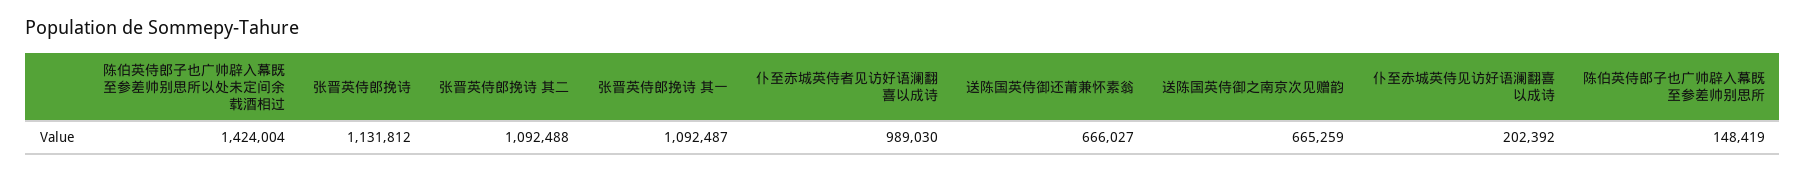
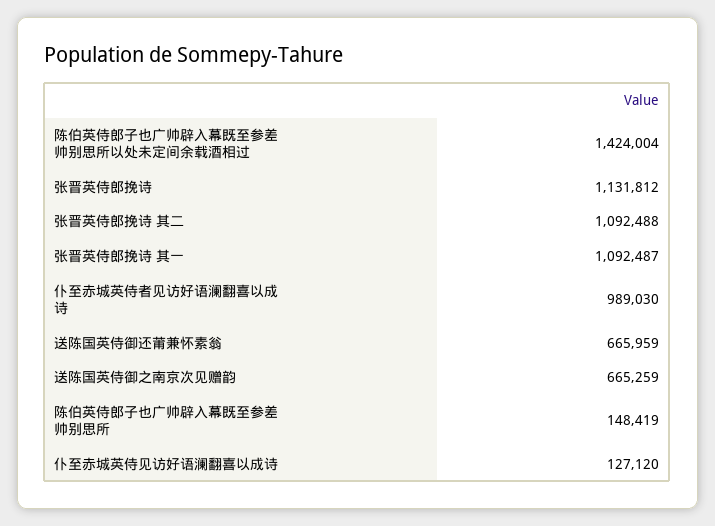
  {
    "陈伯英侍郎子也广帅辟入幕既至参差帅别思所以处未定间余载酒相过": 1424004,
    "张晋英侍郎挽诗": 1131812,
    "张晋英侍郎挽诗 其二": 1092488,
    "张晋英侍郎挽诗 其一": 1092487,
    "仆至赤城英侍者见访好语澜翻喜以成诗": 989030,
-   "送陈国英侍御还莆兼怀素翁": 666027,
+   "送陈国英侍御还莆兼怀素翁": 665959,
    "送陈国英侍御之南京次见赠韵": 665259,
-   "仆至赤城英侍见访好语澜翻喜以成诗": 202392,
+   "仆至赤城英侍见访好语澜翻喜以成诗": 127120,
    "陈伯英侍郎子也广帅辟入幕既至参差帅别思所": 148419
  }

